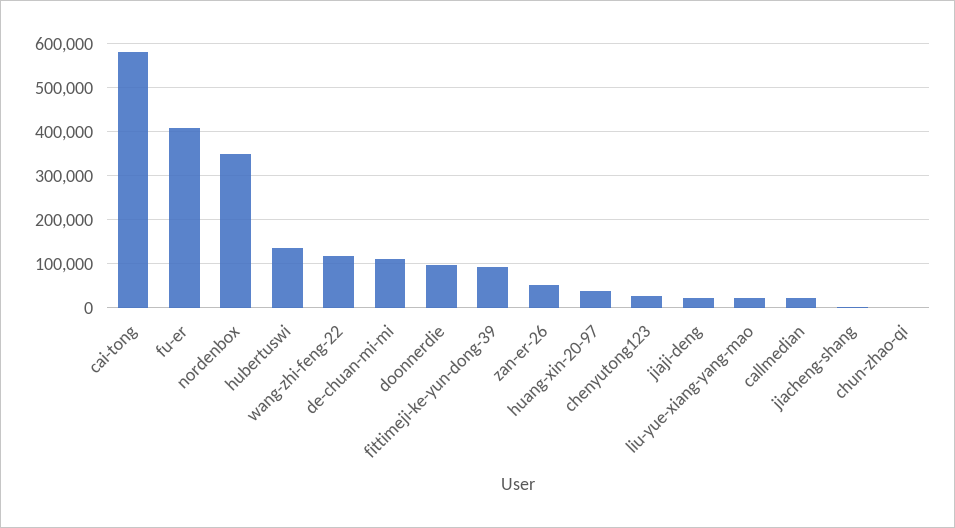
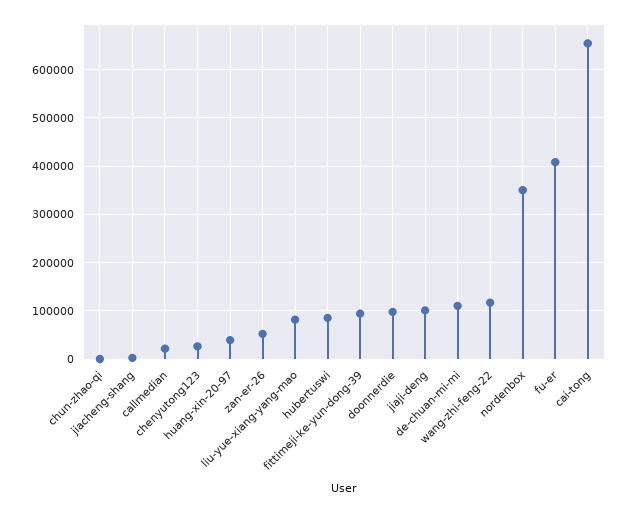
  {
-   "cai-tong": 580000,
+   "cai-tong": 660000,
    "fu-er": 400000,
    "nordenbox": 340000,
-   "hubertuswi": 140000,
+   "hubertuswi": 80000,
    "wang-zhi-feng-22": 120000,
    "de-chuan-mi-mi": 120000,
    "doonnerdie": 100000,
    "fittimeji-ke-yun-dong-39": 100000,
    "zan-er-26": 60000,
    "huang-xin-20-97": 40000,
    "chenyutong123": 20000,
-   "jiaji-deng": 20000,
+   "jiaji-deng": 100000,
-   "liu-yue-xiang-yang-mao": 20000,
+   "liu-yue-xiang-yang-mao": 80000,
    "callmedian": 20000,
    "jiacheng-shang": 0,
    "chun-zhao-qi": 0
  }

